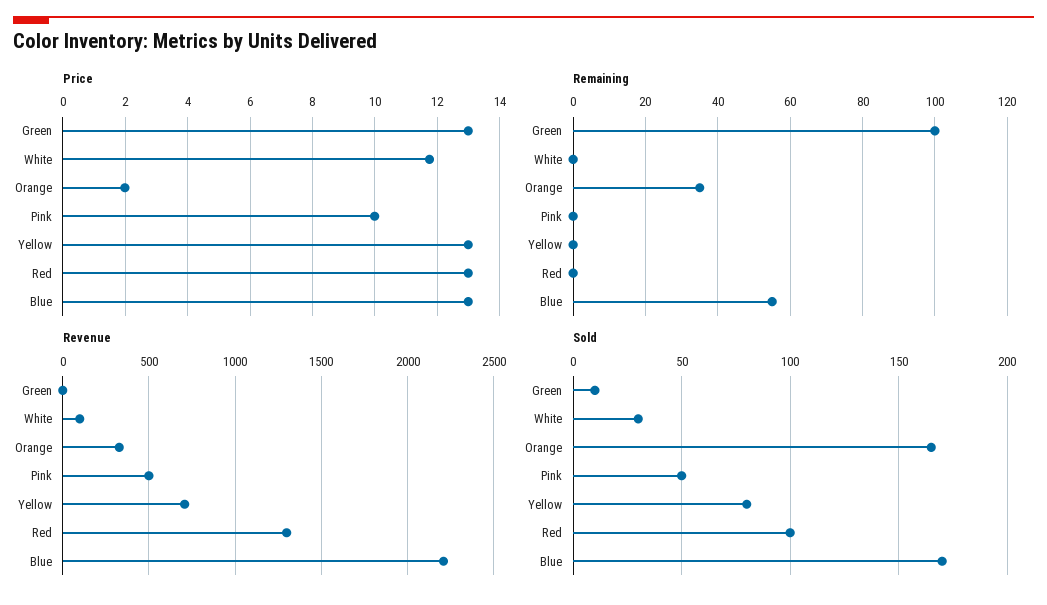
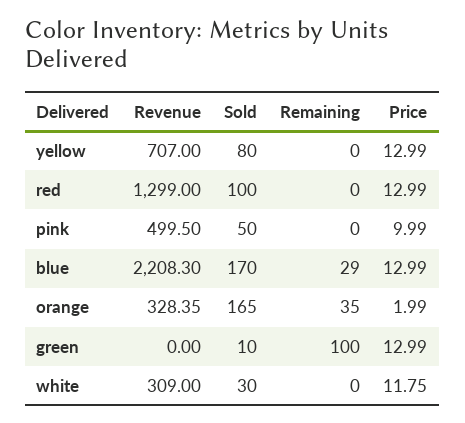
  {
    "Price": {
      "Green": 12.99,
      "White": 11.75,
      "Orange": 1.99,
      "Pink": 9.99,
      "Yellow": 12.99,
      "Red": 12.99,
      "Blue": 12.99
    },
    "Remaining": {
      "Green": 100,
      "White": 0,
      "Orange": 35,
      "Pink": 0,
      "Yellow": 0,
      "Red": 0,
-     "Blue": 55
+     "Blue": 29
    },
    "Revenue": {
      "Green": 0,
-     "White": 100,
+     "White": 309,
      "Orange": 328.35,
      "Pink": 499.5,
      "Yellow": 707,
      "Red": 1299,
      "Blue": 2208.3
    },
    "Sold": {
      "Green": 10,
      "White": 30,
      "Orange": 165,
      "Pink": 50,
      "Yellow": 80,
      "Red": 100,
      "Blue": 170
    }
  }

